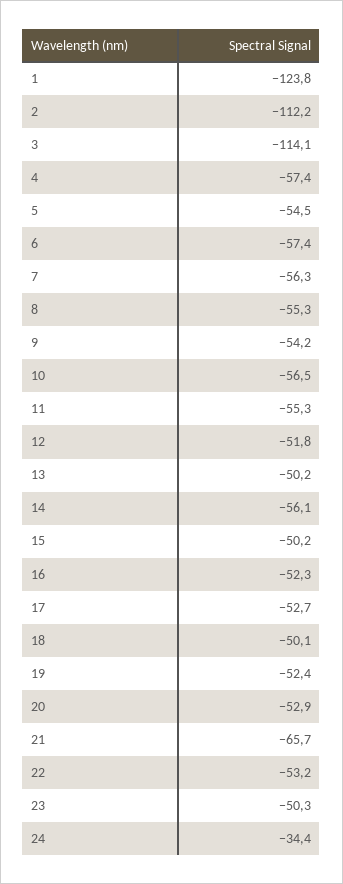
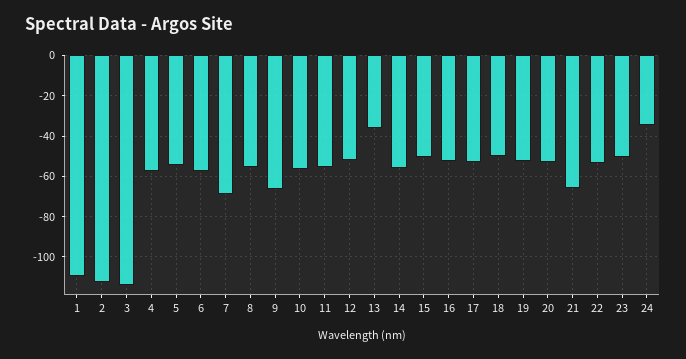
  {
-   "1": -123.8,
+   "1": -110,
    "2": -112.2,
    "3": -114.1,
    "4": -57.4,
    "5": -54.5,
    "6": -57.4,
-   "7": -56.3,
+   "7": -70,
    "8": -55.3,
-   "9": -54.2,
+   "9": -65,
    "10": -56.5,
    "11": -55.3,
    "12": -51.8,
-   "13": -50.2,
+   "13": -35,
    "14": -56.1,
    "15": -50.2,
    "16": -52.3,
    "17": -52.7,
    "18": -50.1,
    "19": -52.4,
    "20": -52.9,
    "21": -65.7,
    "22": -53.2,
    "23": -50.3,
    "24": -34.4
  }

